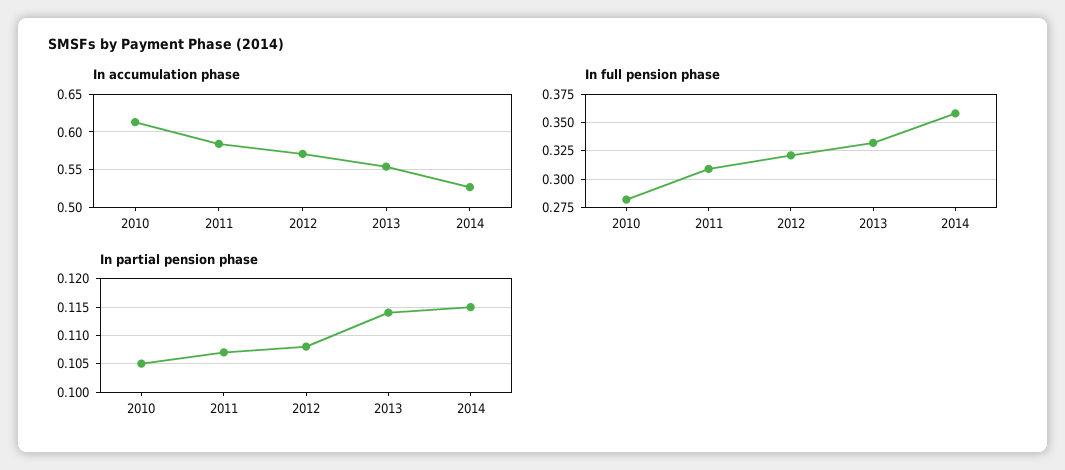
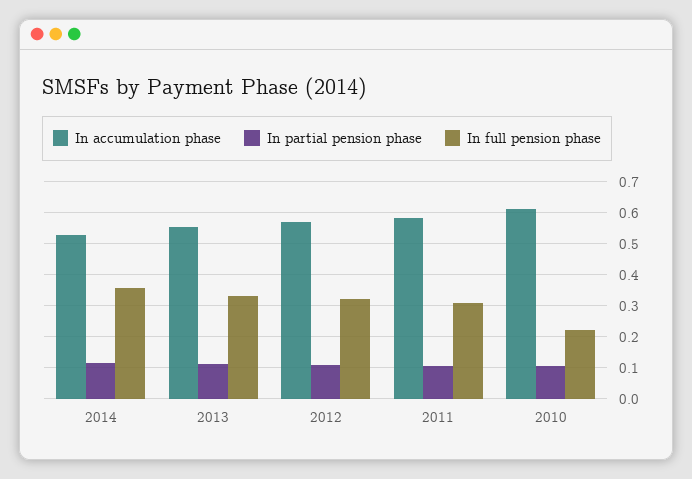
  {
    "In accumulation phase": {
      "2010": 0.61,
      "2011": 0.58,
      "2012": 0.57,
      "2013": 0.55,
      "2014": 0.53
    },
    "In full pension phase": {
-     "2010": 0.275,
+     "2010": 0.22,
      "2011": 0.3,
      "2012": 0.32,
      "2013": 0.34,
      "2014": 0.36
    },
    "In partial pension phase": {
      "2010": 0.105,
      "2011": 0.105,
      "2012": 0.11,
      "2013": 0.115,
      "2014": 0.115
    }
  }

